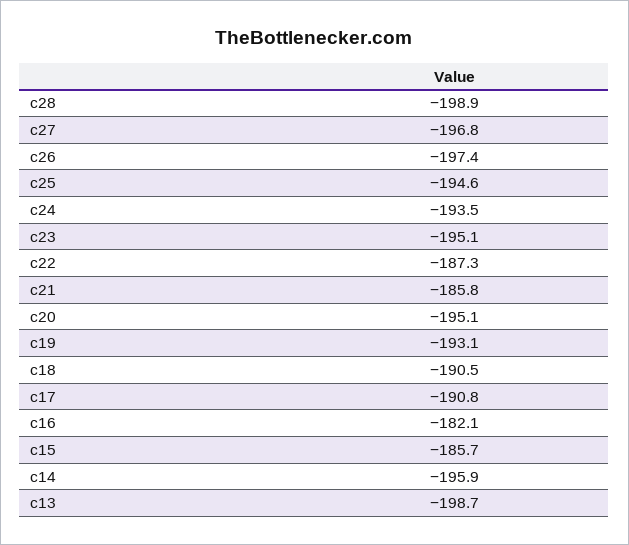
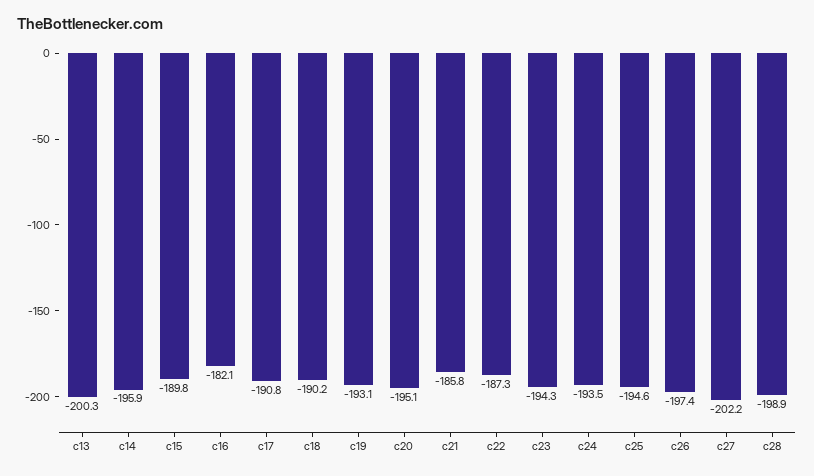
  {
    "c28": -198.9,
-   "c27": -196.8,
+   "c27": -202.2,
    "c26": -197.4,
    "c25": -194.6,
    "c24": -193.5,
-   "c23": -195.1,
+   "c23": -194.3,
    "c22": -187.3,
    "c21": -185.8,
    "c20": -195.1,
    "c19": -193.1,
-   "c18": -190.5,
+   "c18": -190.2,
    "c17": -190.8,
    "c16": -182.1,
-   "c15": -185.7,
+   "c15": -189.8,
    "c14": -195.9,
-   "c13": -198.7
+   "c13": -200.3
  }

